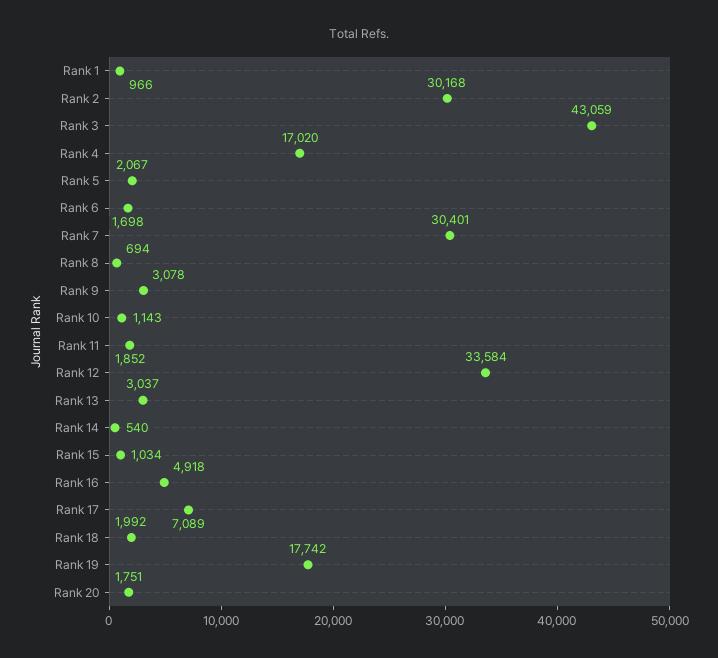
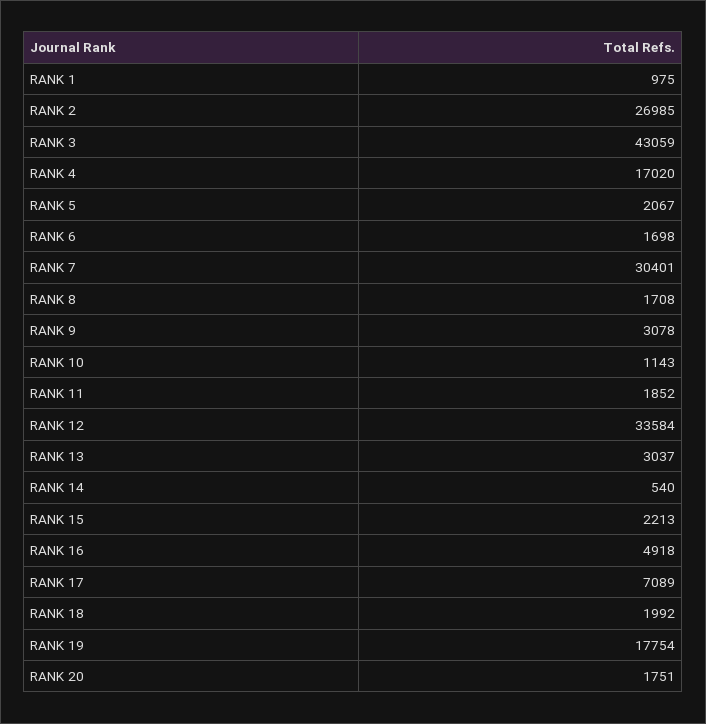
  {
-   "Rank 1": 966,
+   "Rank 1": 975,
-   "Rank 2": 30168,
+   "Rank 2": 26985,
    "Rank 3": 43059,
    "Rank 4": 17020,
    "Rank 5": 2067,
    "Rank 6": 1698,
    "Rank 7": 30401,
-   "Rank 8": 694,
+   "Rank 8": 1708,
    "Rank 9": 3078,
    "Rank 10": 1143,
    "Rank 11": 1852,
    "Rank 12": 33584,
    "Rank 13": 3037,
    "Rank 14": 540,
-   "Rank 15": 1034,
+   "Rank 15": 2213,
    "Rank 16": 4918,
    "Rank 17": 7089,
    "Rank 18": 1992,
-   "Rank 19": 17742,
+   "Rank 19": 17754,
    "Rank 20": 1751
  }

